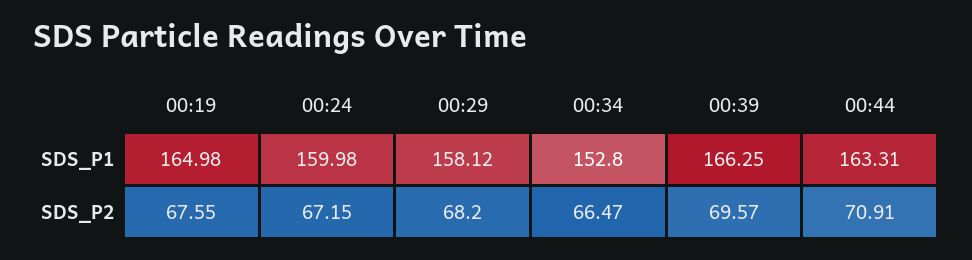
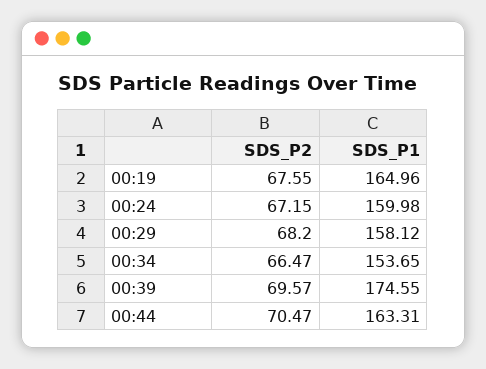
  {
    "00:19": {
-     "SDS_P1": 164.98,
+     "SDS_P1": 164.96,
      "SDS_P2": 67.55
    },
    "00:24": {
      "SDS_P1": 159.98,
      "SDS_P2": 67.15
    },
    "00:29": {
      "SDS_P1": 158.12,
      "SDS_P2": 68.2
    },
    "00:34": {
-     "SDS_P1": 152.8,
+     "SDS_P1": 153.65,
      "SDS_P2": 66.47
    },
    "00:39": {
-     "SDS_P1": 166.25,
+     "SDS_P1": 174.55,
      "SDS_P2": 69.57
    },
    "00:44": {
      "SDS_P1": 163.31,
-     "SDS_P2": 70.91
+     "SDS_P2": 70.47
    }
  }

